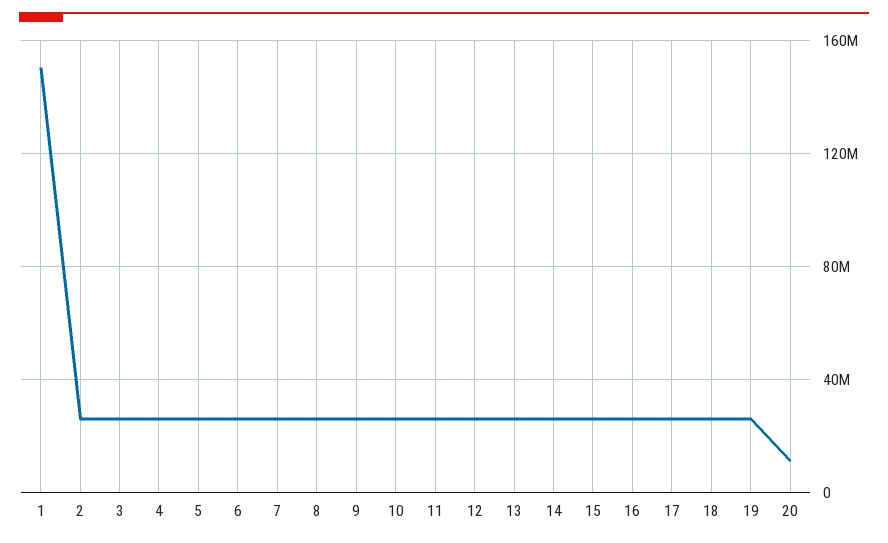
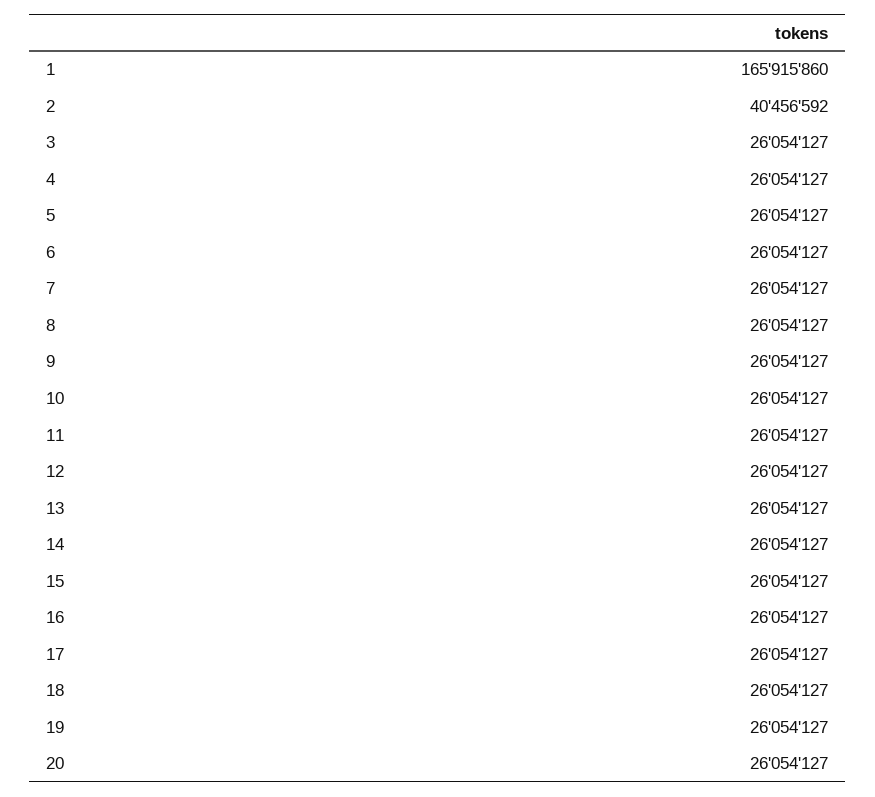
  {
-   "1": 150000000,
+   "1": 165915860,
-   "2": 25000000,
+   "2": 40456592,
    "3": 26054127,
    "4": 26054127,
    "5": 26054127,
    "6": 26054127,
    "7": 26054127,
    "8": 26054127,
    "9": 26054127,
    "10": 26054127,
    "11": 26054127,
    "12": 26054127,
    "13": 26054127,
    "14": 26054127,
    "15": 26054127,
    "16": 26054127,
    "17": 26054127,
    "18": 26054127,
    "19": 26054127,
-   "20": 10000000
+   "20": 26054127
  }

